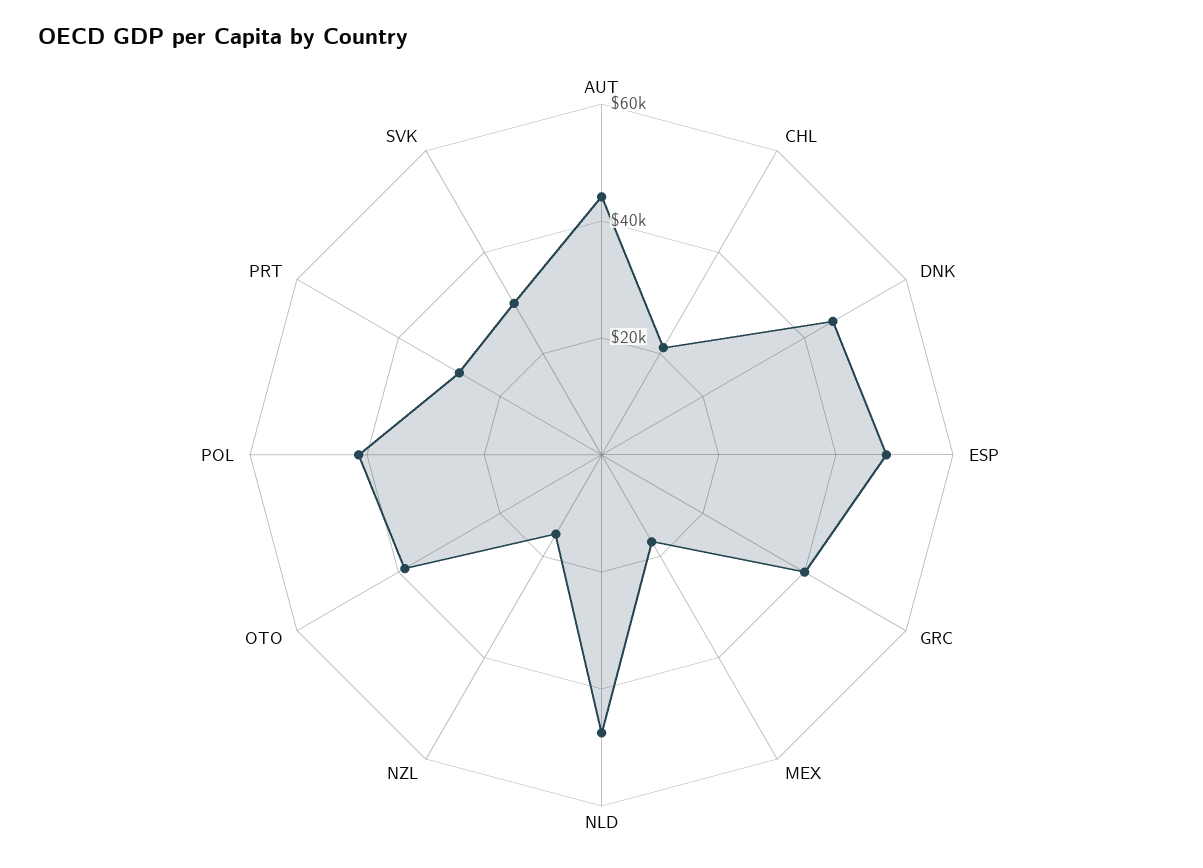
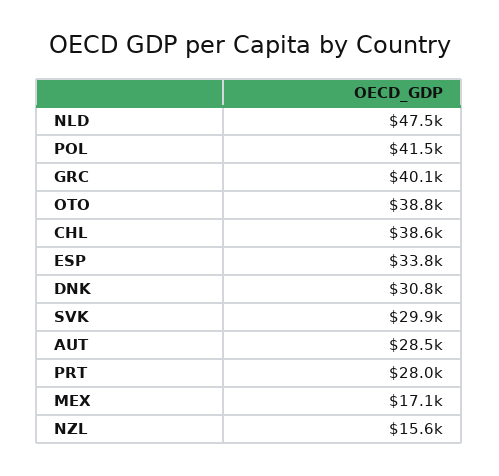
  {
-   "AUT": 45000,
+   "AUT": 28500,
-   "CHL": 20000,
+   "CHL": 38600,
-   "DNK": 45000,
+   "DNK": 30800,
-   "ESP": 50000,
+   "ESP": 33800,
    "GRC": 40100,
    "MEX": 17100,
    "NLD": 47500,
    "NZL": 15600,
    "OTO": 38800,
    "POL": 41500,
    "PRT": 28000,
    "SVK": 29900
  }

